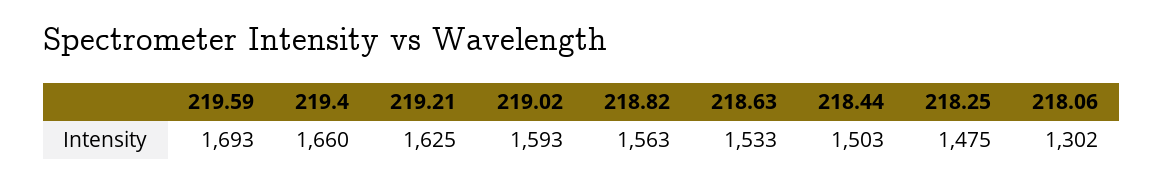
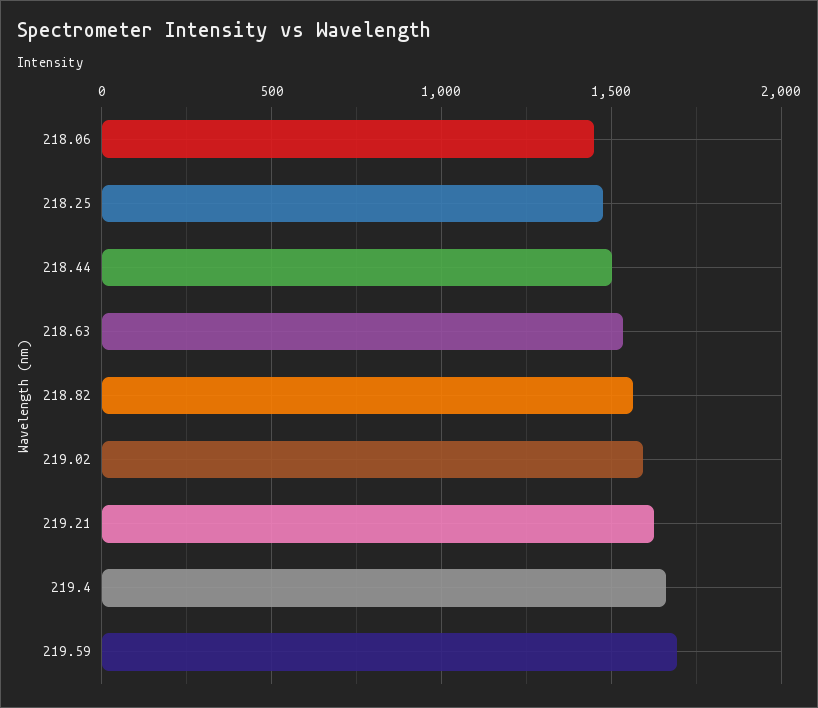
  {
    "219.59": 1693,
    "219.4": 1660,
    "219.21": 1625,
    "219.02": 1593,
    "218.82": 1563,
    "218.63": 1533,
    "218.44": 1503,
    "218.25": 1475,
-   "218.06": 1302
+   "218.06": 1450
  }

